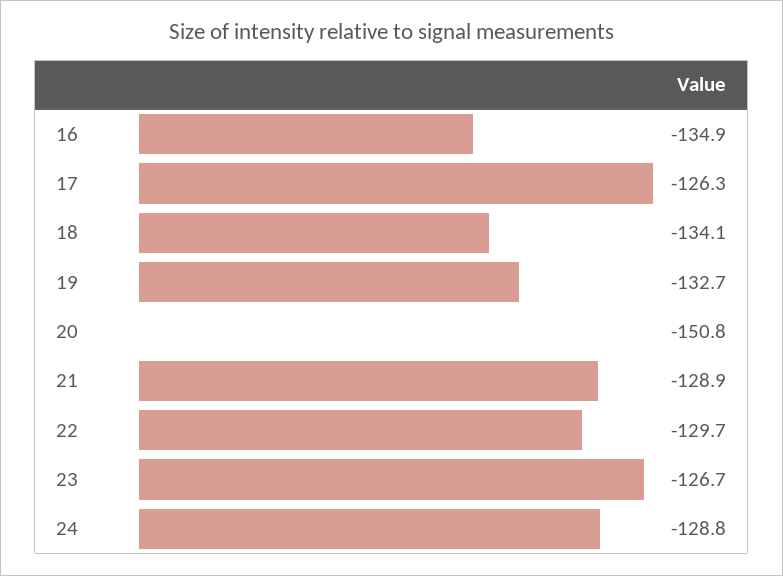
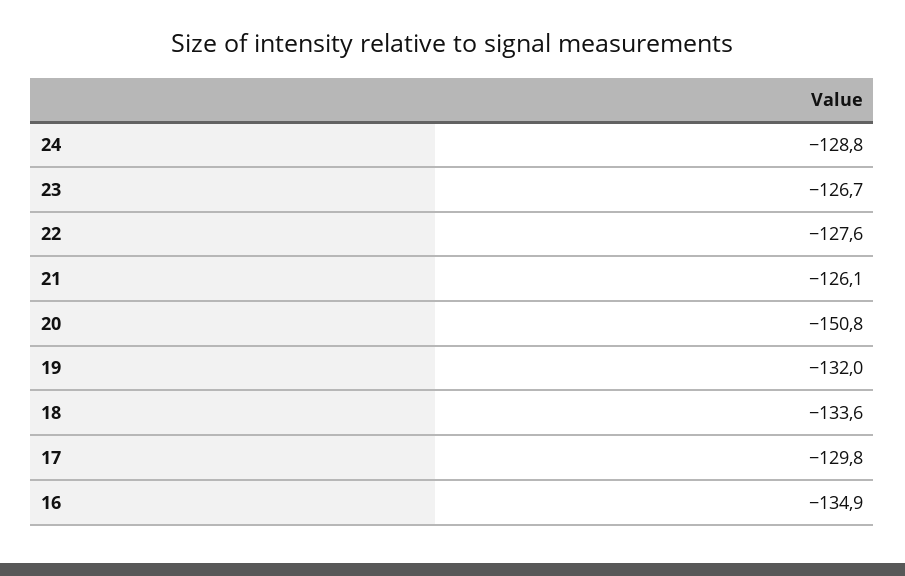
  {
    "16": -134.9,
-   "17": -126.3,
+   "17": -129.8,
-   "18": -134.1,
+   "18": -133.6,
-   "19": -132.7,
+   "19": -132,
    "20": -150.8,
-   "21": -128.9,
+   "21": -126.1,
-   "22": -129.7,
+   "22": -127.6,
    "23": -126.7,
    "24": -128.8
  }

